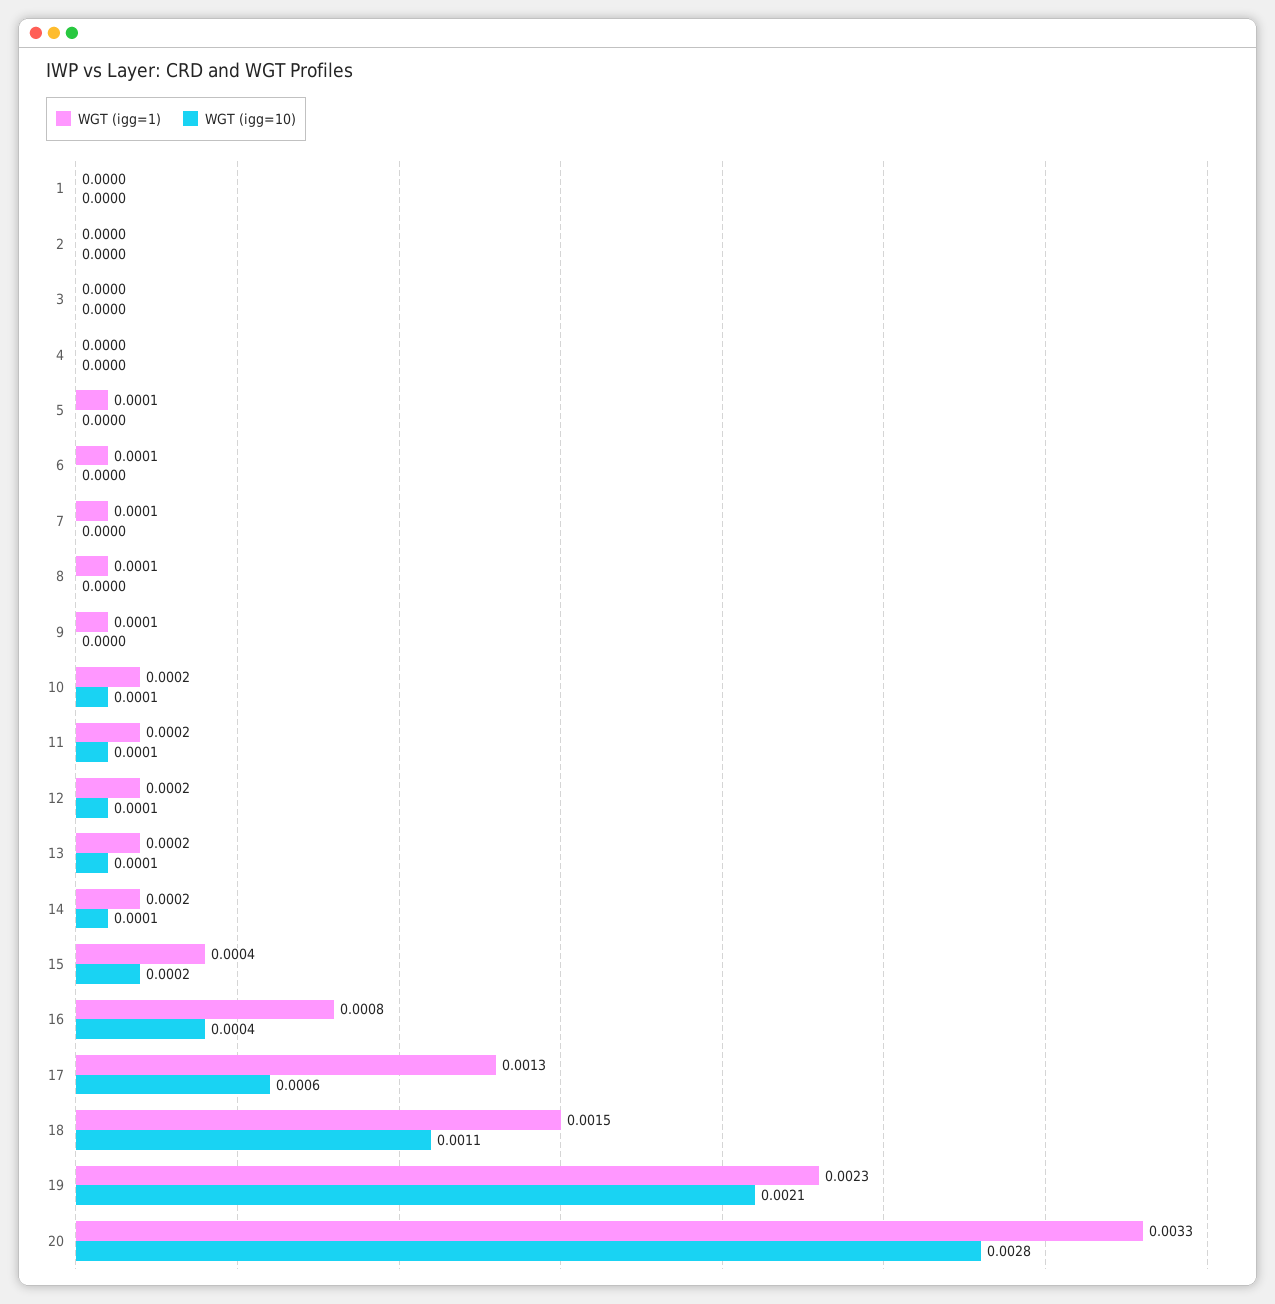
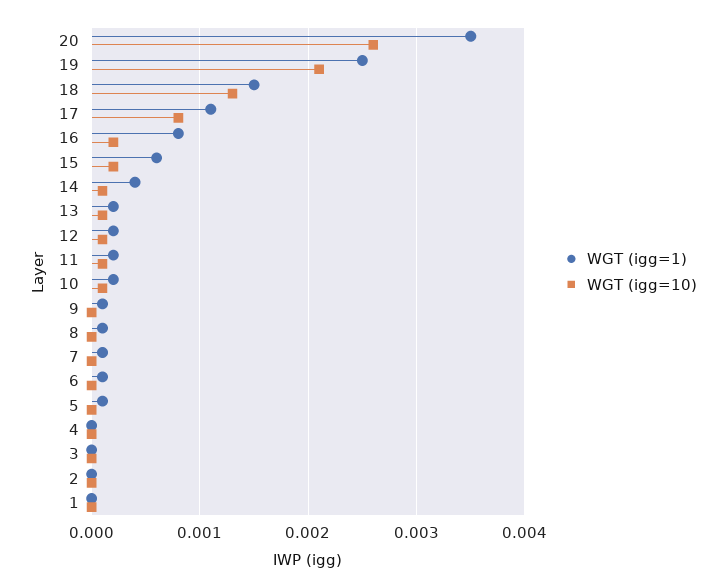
  {
    "WGT (igg=1)": {
      "1": 0,
      "2": 0,
      "3": 0,
      "4": 0,
      "5": 0.0001,
      "6": 0.0001,
      "7": 0.0001,
      "8": 0.0001,
      "9": 0.0001,
      "10": 0.0002,
      "11": 0.0002,
      "12": 0.0002,
      "13": 0.0002,
-     "14": 0.0002,
+     "14": 0.0004,
-     "15": 0.0004,
+     "15": 0.0006,
      "16": 0.0008,
-     "17": 0.0013,
+     "17": 0.0011,
      "18": 0.0015,
-     "19": 0.0023,
+     "19": 0.0025,
-     "20": 0.0033
+     "20": 0.0035
    },
    "WGT (igg=10)": {
      "1": 0,
      "2": 0,
      "3": 0,
      "4": 0,
      "5": 0,
      "6": 0,
      "7": 0,
      "8": 0,
      "9": 0,
      "10": 0.0001,
      "11": 0.0001,
      "12": 0.0001,
      "13": 0.0001,
      "14": 0.0001,
      "15": 0.0002,
-     "16": 0.0004,
+     "16": 0.0002,
-     "17": 0.0006,
+     "17": 0.0008,
-     "18": 0.0011,
+     "18": 0.0013,
      "19": 0.0021,
-     "20": 0.0028
+     "20": 0.0026
    }
  }

